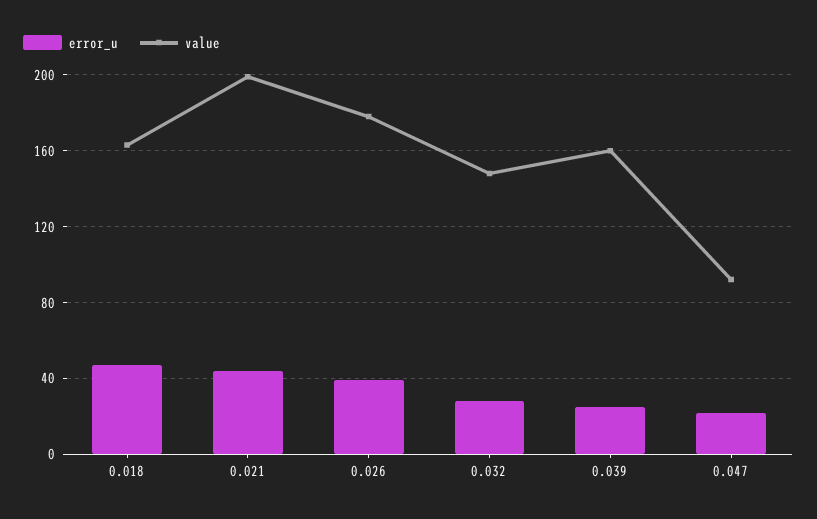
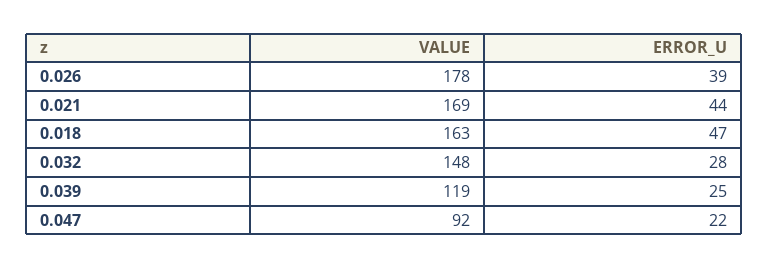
  {
    "error_u": {
      "0.018": 47,
      "0.021": 44,
      "0.026": 39,
      "0.032": 28,
      "0.039": 25,
      "0.047": 22
    },
    "value": {
      "0.018": 163,
-     "0.021": 200,
+     "0.021": 169,
      "0.026": 178,
      "0.032": 148,
-     "0.039": 160,
+     "0.039": 119,
      "0.047": 92
    }
  }

